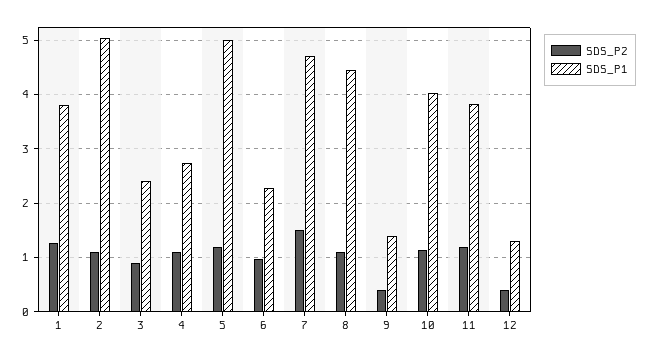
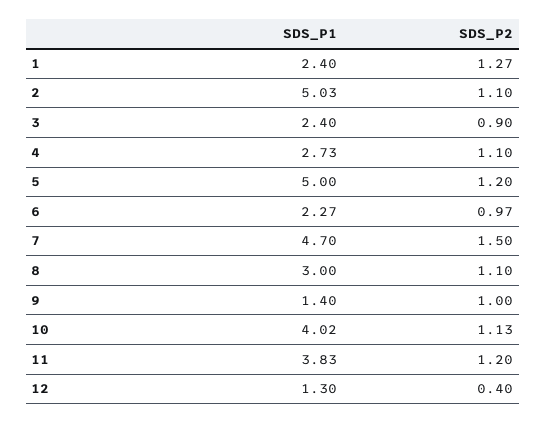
  {
    "SDS_P2": {
      "1": 1.27,
      "2": 1.1,
      "3": 0.9,
      "4": 1.1,
      "5": 1.2,
      "6": 0.97,
      "7": 1.5,
      "8": 1.1,
-     "9": 0.4,
+     "9": 1,
      "10": 1.13,
      "11": 1.2,
      "12": 0.4
    },
    "SDS_P1": {
-     "1": 3.8,
+     "1": 2.4,
      "2": 5.03,
      "3": 2.4,
      "4": 2.73,
      "5": 5,
      "6": 2.27,
      "7": 4.7,
-     "8": 4.4,
+     "8": 3,
      "9": 1.4,
      "10": 4.02,
      "11": 3.83,
      "12": 1.3
    }
  }

